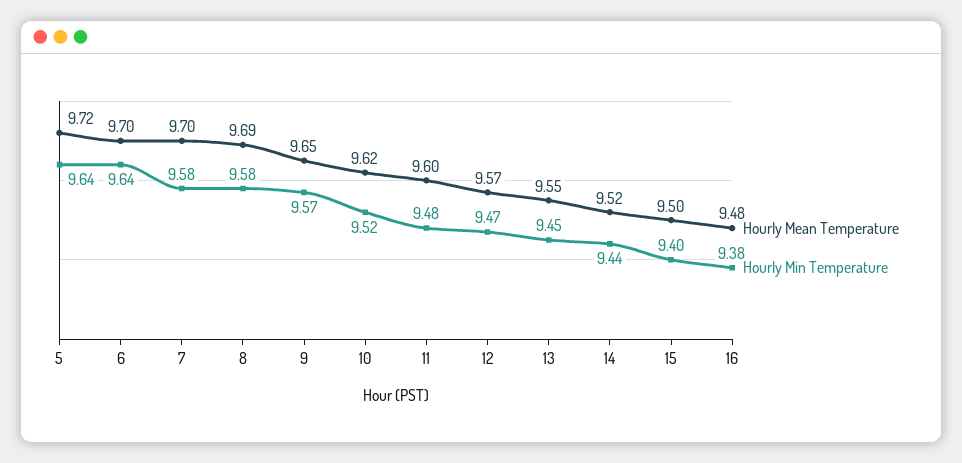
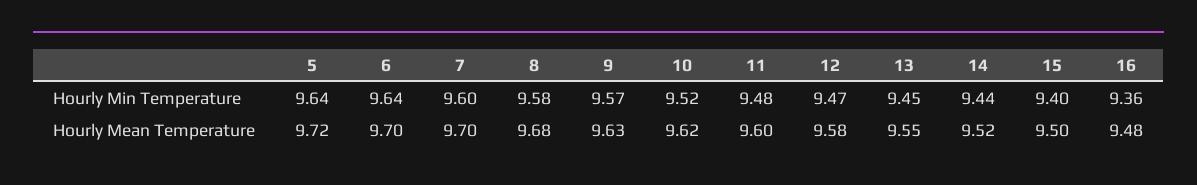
  {
    "Hourly Mean Temperature": {
      "5": 9.72,
      "6": 9.7,
      "7": 9.7,
-     "8": 9.69,
+     "8": 9.68,
-     "9": 9.65,
+     "9": 9.63,
      "10": 9.62,
      "11": 9.6,
-     "12": 9.57,
+     "12": 9.58,
      "13": 9.55,
      "14": 9.52,
      "15": 9.5,
      "16": 9.48
    },
    "Hourly Min Temperature": {
      "5": 9.64,
      "6": 9.64,
-     "7": 9.58,
+     "7": 9.6,
      "8": 9.58,
      "9": 9.57,
      "10": 9.52,
      "11": 9.48,
      "12": 9.47,
      "13": 9.45,
      "14": 9.44,
      "15": 9.4,
-     "16": 9.38
+     "16": 9.36
    }
  }

